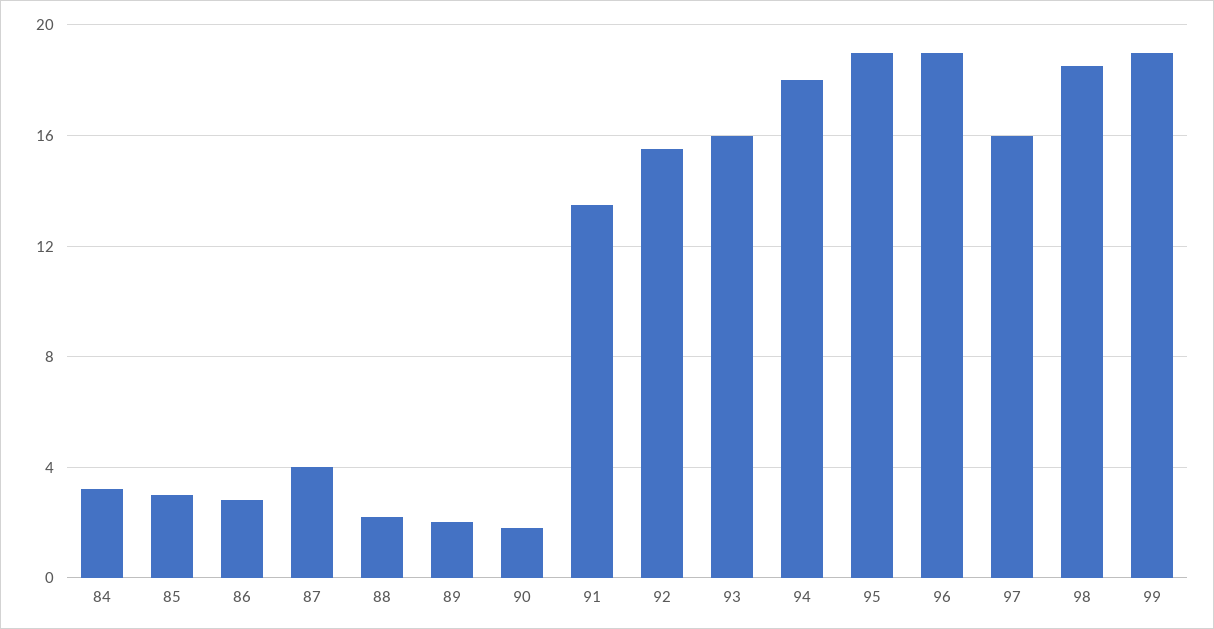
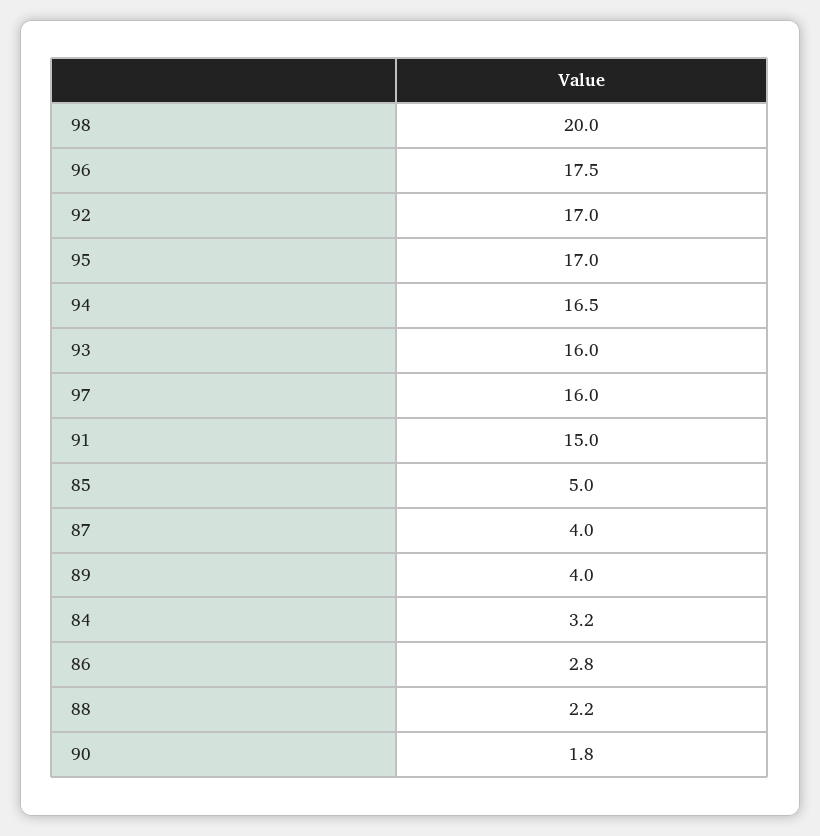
  {
    "84": 3.2,
-   "85": 3,
+   "85": 5,
    "86": 2.8,
    "87": 4,
    "88": 2.2,
-   "89": 2,
+   "89": 4,
    "90": 1.8,
-   "91": 13.5,
+   "91": 15,
-   "92": 15.5,
+   "92": 17,
    "93": 16,
-   "94": 18,
+   "94": 16.5,
-   "95": 19,
+   "95": 17,
-   "96": 19,
+   "96": 17.5,
    "97": 16,
-   "98": 18.5,
+   "98": 20
-   "99": 19
  }

